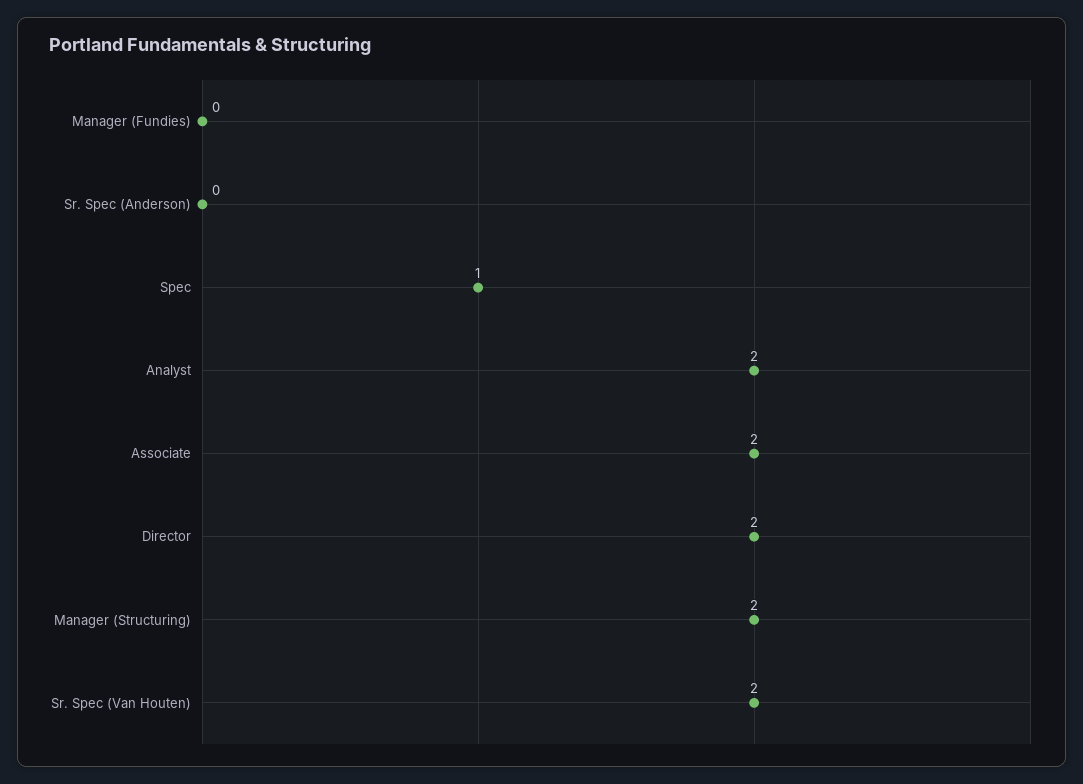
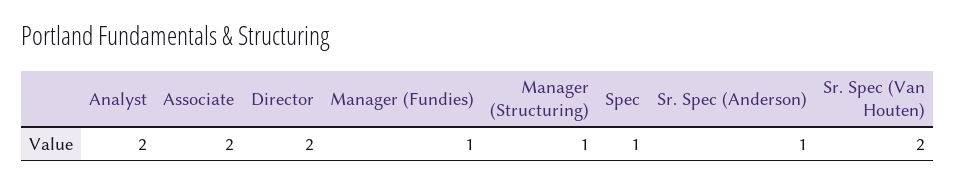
  {
-   "Manager (Fundies)": 0,
+   "Manager (Fundies)": 1,
-   "Sr. Spec (Anderson)": 0,
+   "Sr. Spec (Anderson)": 1,
    "Spec": 1,
    "Analyst": 2,
    "Associate": 2,
    "Director": 2,
-   "Manager (Structuring)": 2,
+   "Manager (Structuring)": 1,
    "Sr. Spec (Van Houten)": 2
  }

